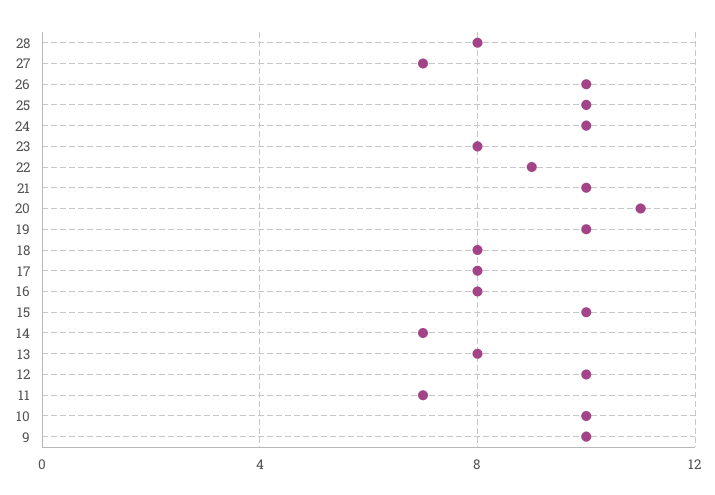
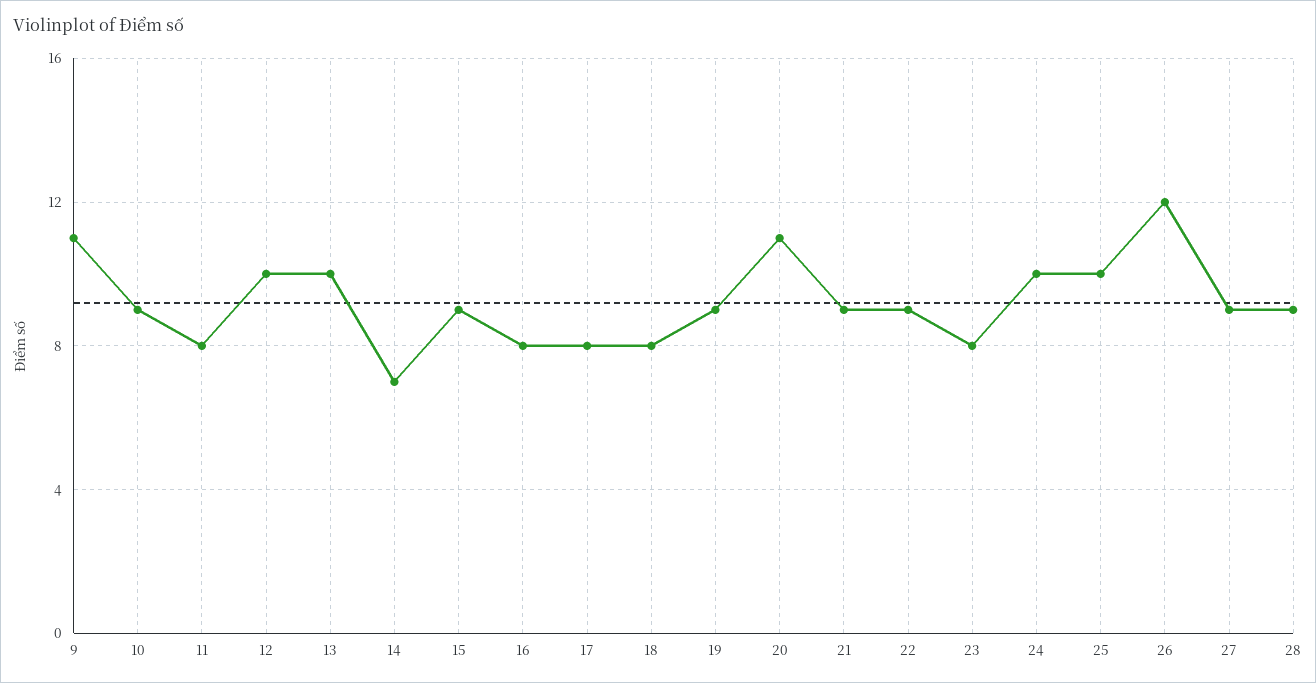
  {
-   "28": 8,
+   "28": 9,
-   "27": 7,
+   "27": 9,
-   "26": 10,
+   "26": 12,
    "25": 10,
    "24": 10,
    "23": 8,
    "22": 9,
-   "21": 10,
+   "21": 9,
    "20": 11,
-   "19": 10,
+   "19": 9,
    "18": 8,
    "17": 8,
    "16": 8,
-   "15": 10,
+   "15": 9,
    "14": 7,
-   "13": 8,
+   "13": 10,
    "12": 10,
-   "11": 7,
+   "11": 8,
-   "10": 10,
+   "10": 9,
-   "9": 10
+   "9": 11
  }

